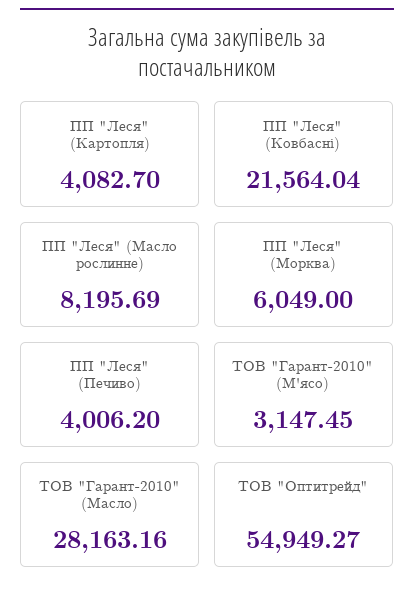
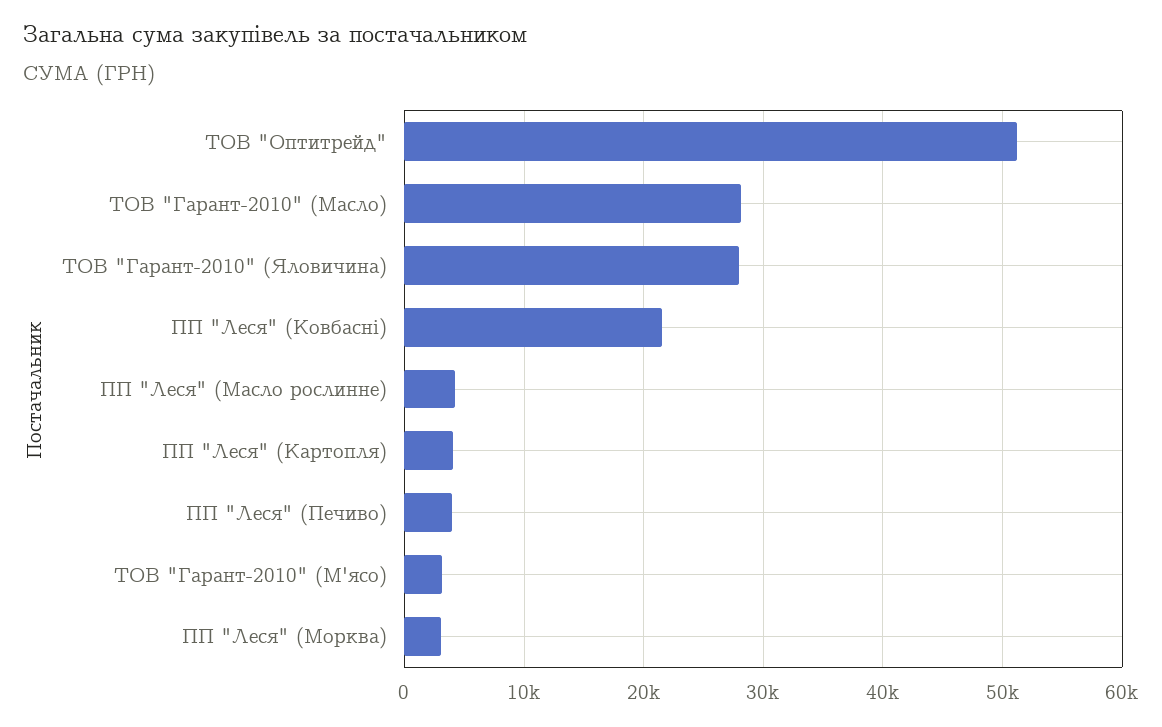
  {
    "ПП \"Леся\" (Картопля)": 4082.7,
    "ПП \"Леся\" (Ковбасні)": 21564.04,
-   "ПП \"Леся\" (Масло рослинне)": 8195.69,
+   "ПП \"Леся\" (Масло рослинне)": 4000,
-   "ПП \"Леся\" (Морква)": 6049,
+   "ПП \"Леся\" (Морква)": 3000,
    "ПП \"Леся\" (Печиво)": 4006.2,
    "ТОВ \"Гарант-2010\" (М'ясо)": 3147.45,
    "ТОВ \"Гарант-2010\" (Масло)": 28163.16,
-   "ТОВ \"Оптитрейд\"": 54949.27
+   "ТОВ \"Оптитрейд\"": 51000,
+   "ТОВ \"Гарант-2010\" (Яловичина)": 28000
  }

